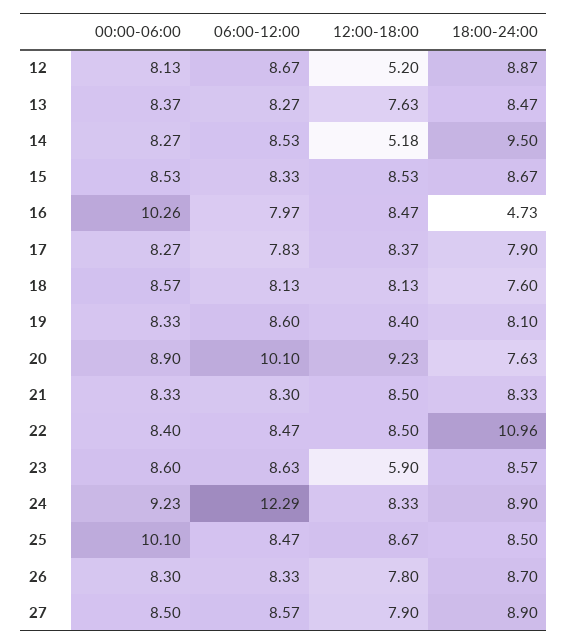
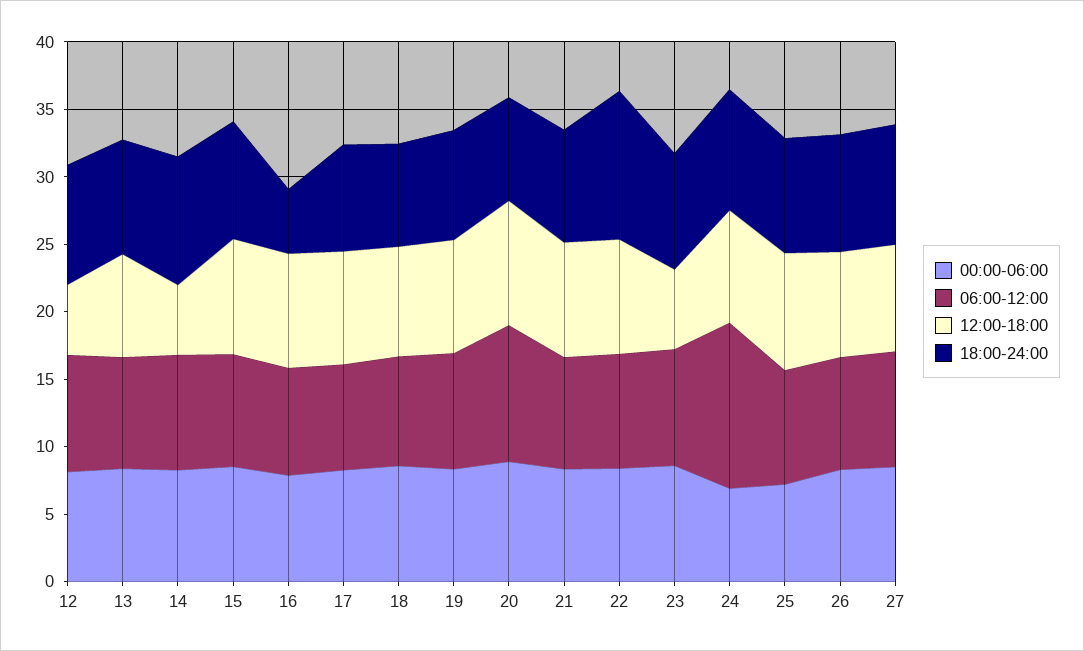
  {
    "00:00-06:00": {
      "12": 8.13,
      "13": 8.37,
      "14": 8.27,
      "15": 8.53,
-     "16": 10.26,
+     "16": 8,
      "17": 8.27,
      "18": 8.57,
      "19": 8.33,
      "20": 8.9,
      "21": 8.33,
      "22": 8.4,
      "23": 8.6,
-     "24": 9.23,
+     "24": 7,
-     "25": 10.1,
+     "25": 7,
      "26": 8.3,
      "27": 8.5
    },
    "06:00-12:00": {
      "12": 8.67,
      "13": 8.27,
      "14": 8.53,
      "15": 8.33,
      "16": 7.97,
      "17": 7.83,
      "18": 8.13,
      "19": 8.6,
      "20": 10.1,
      "21": 8.3,
      "22": 8.47,
      "23": 8.63,
      "24": 12.29,
      "25": 8.47,
      "26": 8.33,
      "27": 8.57
    },
    "12:00-18:00": {
      "12": 5.2,
      "13": 7.63,
      "14": 5.18,
      "15": 8.53,
      "16": 8.47,
      "17": 8.37,
      "18": 8.13,
      "19": 8.4,
      "20": 9.23,
      "21": 8.5,
      "22": 8.5,
      "23": 5.9,
      "24": 8.33,
      "25": 8.67,
      "26": 7.8,
      "27": 7.9
    },
    "18:00-24:00": {
      "12": 8.87,
      "13": 8.47,
      "14": 9.5,
      "15": 8.67,
      "16": 4.73,
      "17": 7.9,
      "18": 7.6,
      "19": 8.1,
      "20": 7.63,
      "21": 8.33,
      "22": 10.96,
      "23": 8.57,
      "24": 8.9,
      "25": 8.5,
      "26": 8.7,
      "27": 8.9
    }
  }

